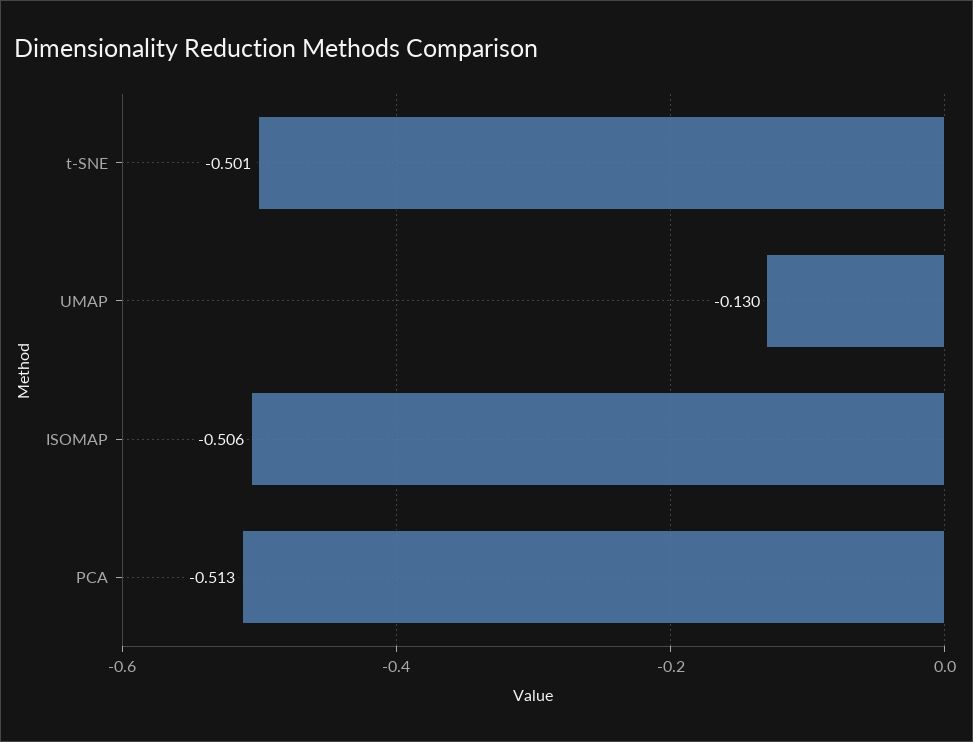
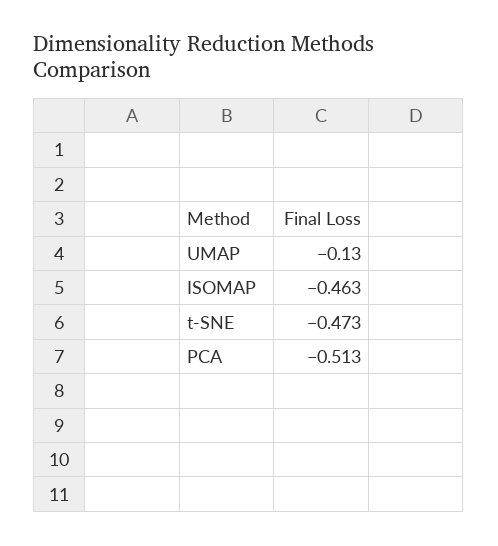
  {
-   "t-SNE": -0.501,
+   "t-SNE": -0.473,
    "UMAP": -0.13,
-   "ISOMAP": -0.506,
+   "ISOMAP": -0.463,
    "PCA": -0.513
  }

